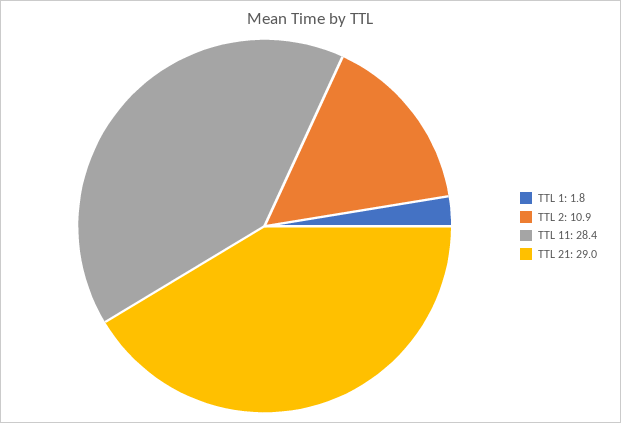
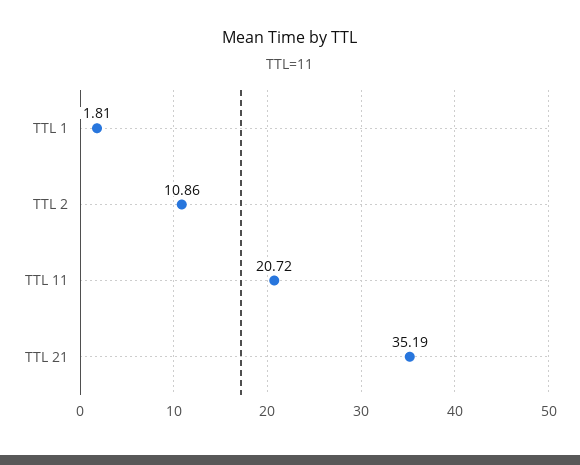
  {
    "TTL 1": 1.81,
    "TTL 2": 10.86,
-   "TTL 11": 28.4,
+   "TTL 11": 20.72,
-   "TTL 21": 29
+   "TTL 21": 35.19
  }

